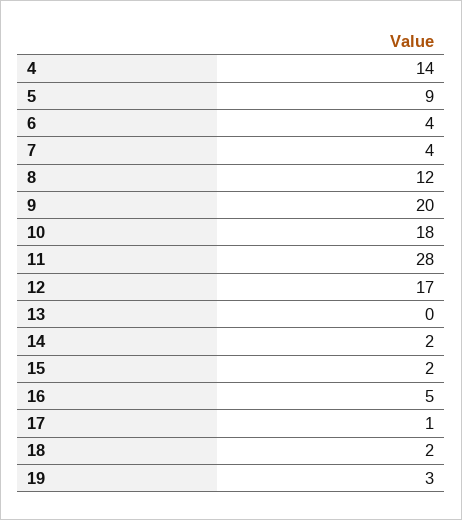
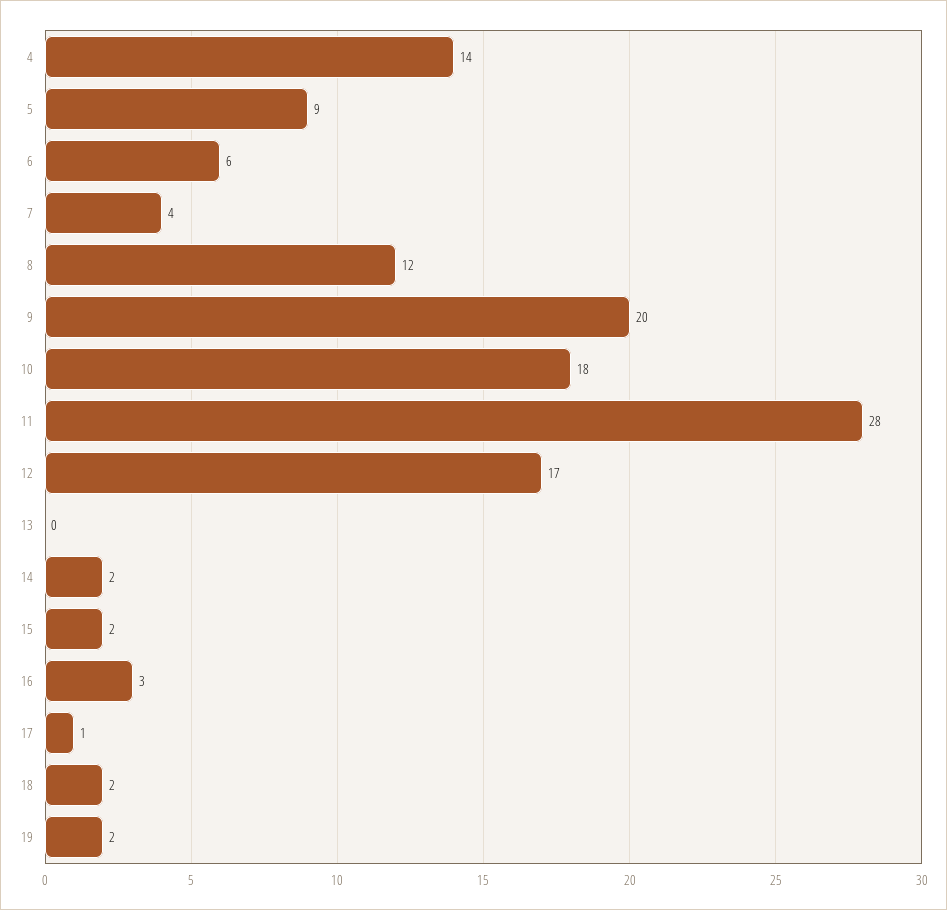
  {
    "4": 14,
    "5": 9,
-   "6": 4,
+   "6": 6,
    "7": 4,
    "8": 12,
    "9": 20,
    "10": 18,
    "11": 28,
    "12": 17,
    "13": 0,
    "14": 2,
    "15": 2,
-   "16": 5,
+   "16": 3,
    "17": 1,
    "18": 2,
-   "19": 3
+   "19": 2
  }

